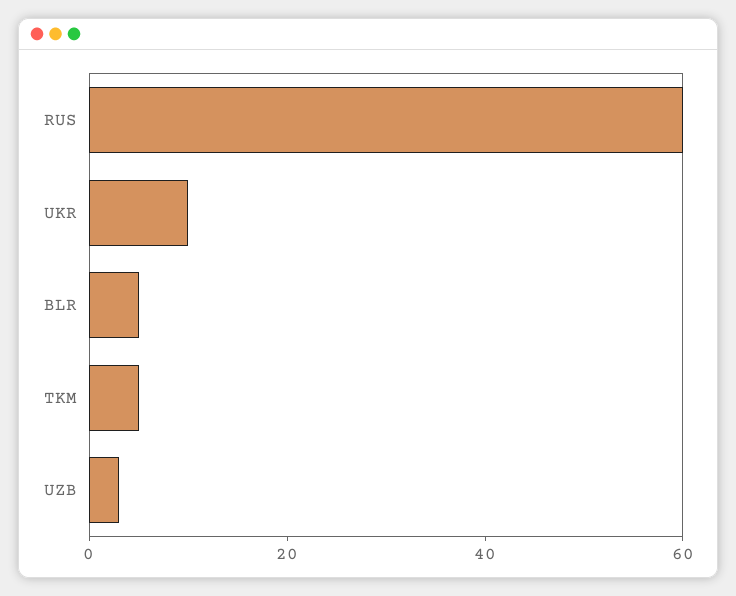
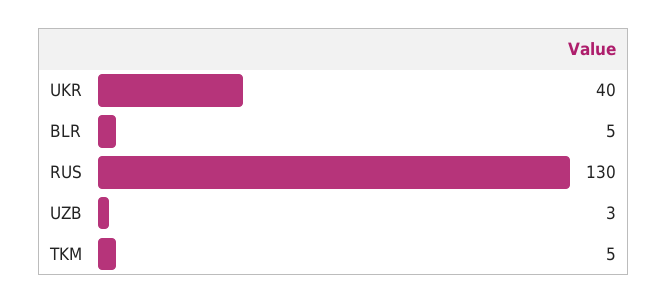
  {
-   "RUS": 60,
+   "RUS": 130,
-   "UKR": 10,
+   "UKR": 40,
    "BLR": 5,
    "TKM": 5,
    "UZB": 3
  }

